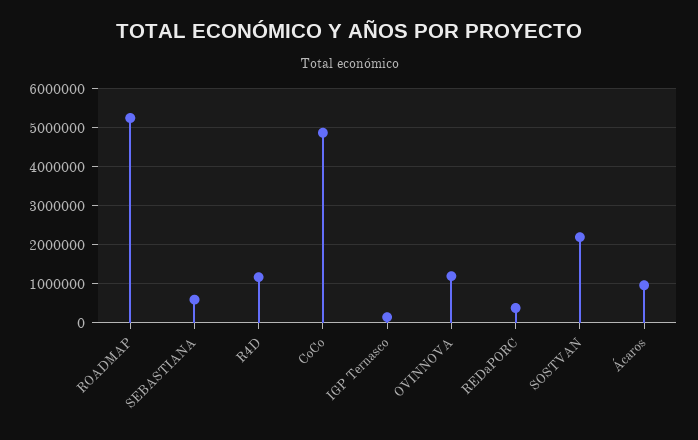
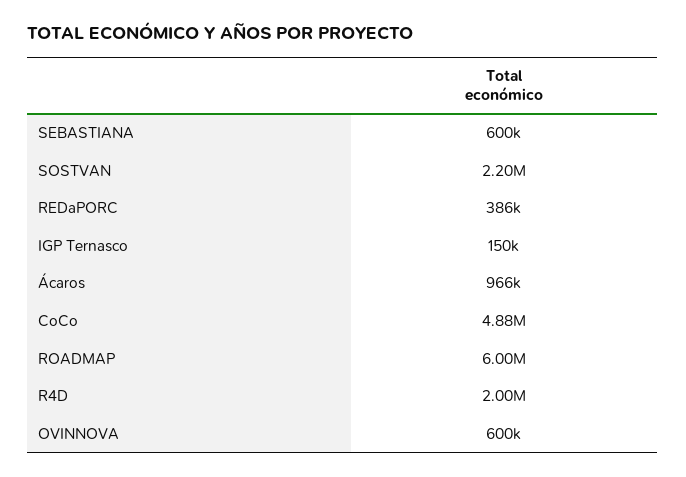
  {
-   "ROADMAP": 5200000,
+   "ROADMAP": 6000000,
    "SEBASTIANA": 600000,
-   "R4D": 1200000,
+   "R4D": 2000000,
    "CoCo": 4880000,
    "IGP Ternasco": 150000,
-   "OVINNOVA": 1200000,
+   "OVINNOVA": 600000,
    "REDaPORC": 386000,
    "SOSTVAN": 2200000,
    "Ácaros": 966000
  }

